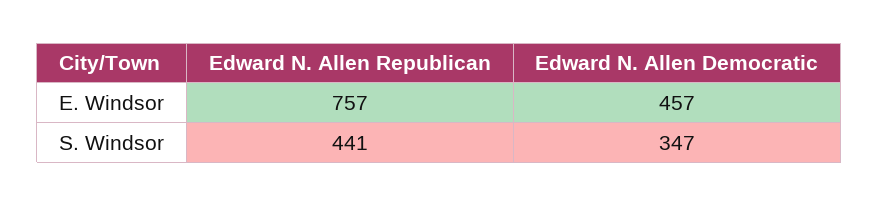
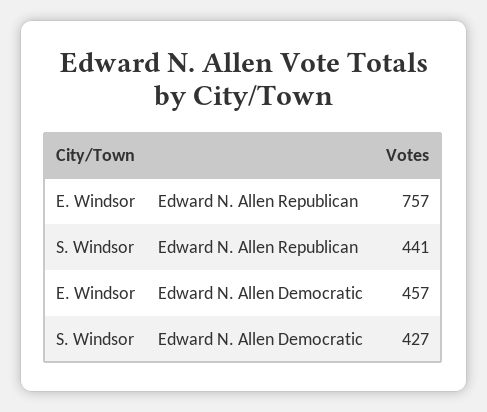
  {
    "Edward N. Allen Republican": {
      "E. Windsor": 757,
      "S. Windsor": 441
    },
    "Edward N. Allen Democratic": {
      "E. Windsor": 457,
-     "S. Windsor": 347
+     "S. Windsor": 427
    }
  }

